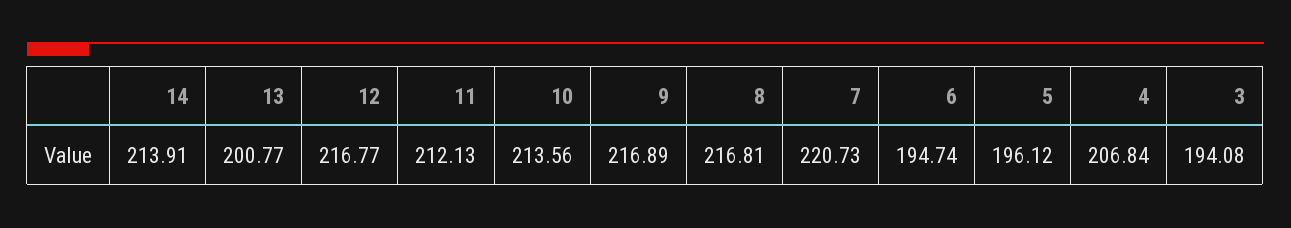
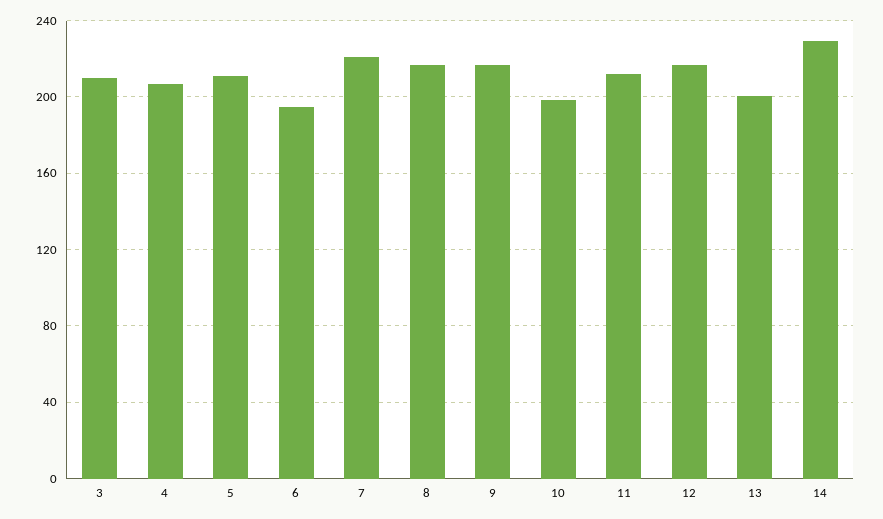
  {
-   "14": 213.91,
+   "14": 230,
    "13": 200.77,
    "12": 216.77,
    "11": 212.13,
-   "10": 213.56,
+   "10": 200,
    "9": 216.89,
    "8": 216.81,
    "7": 220.73,
    "6": 194.74,
-   "5": 196.12,
+   "5": 210,
    "4": 206.84,
-   "3": 194.08
+   "3": 210
  }

